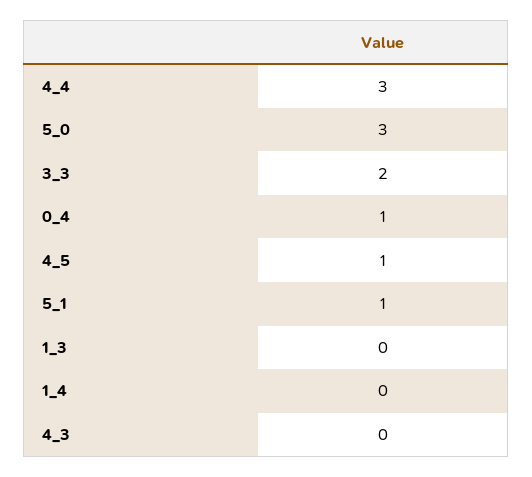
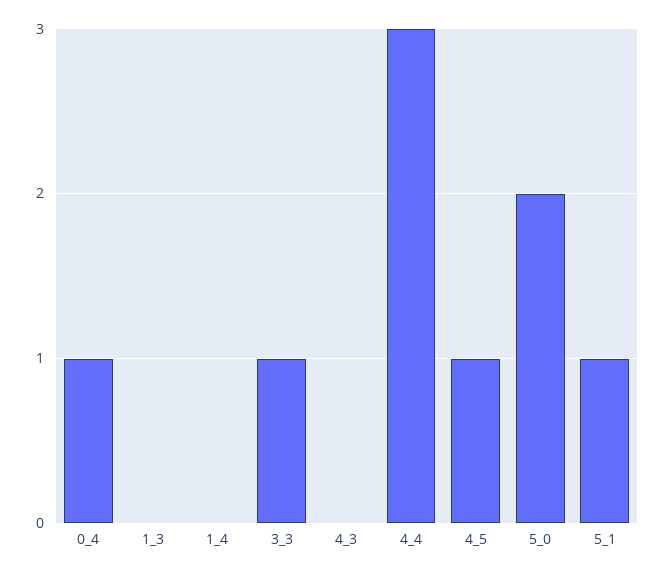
  {
    "4_4": 3,
-   "5_0": 3,
+   "5_0": 2,
-   "3_3": 2,
+   "3_3": 1,
    "0_4": 1,
    "4_5": 1,
    "5_1": 1,
    "1_3": 0,
    "1_4": 0,
    "4_3": 0
  }

